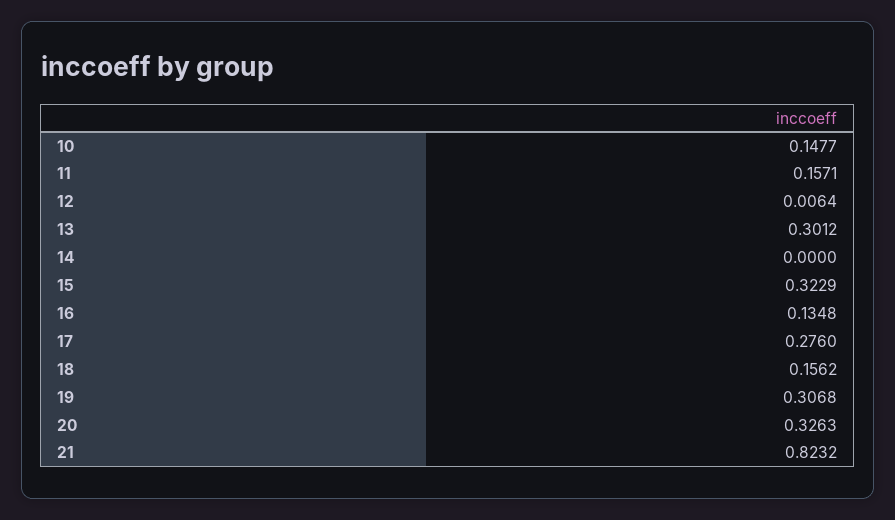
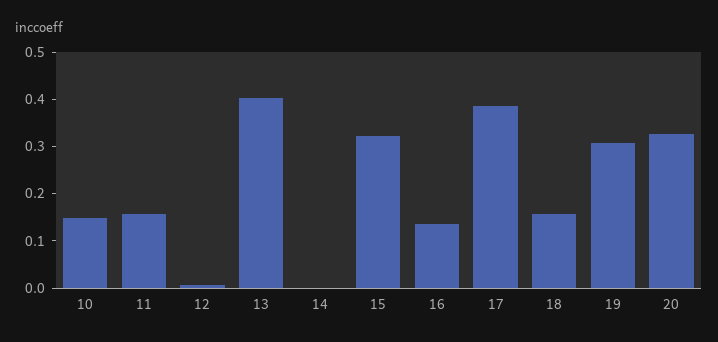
  {
    "10": 0.1477,
    "11": 0.1571,
    "12": 0.0064,
-   "13": 0.3012,
+   "13": 0.4,
    "14": 0,
    "15": 0.3229,
    "16": 0.1348,
-   "17": 0.276,
+   "17": 0.38,
    "18": 0.1562,
    "19": 0.3068,
-   "20": 0.3263,
+   "20": 0.3263
-   "21": 0.8232
  }

